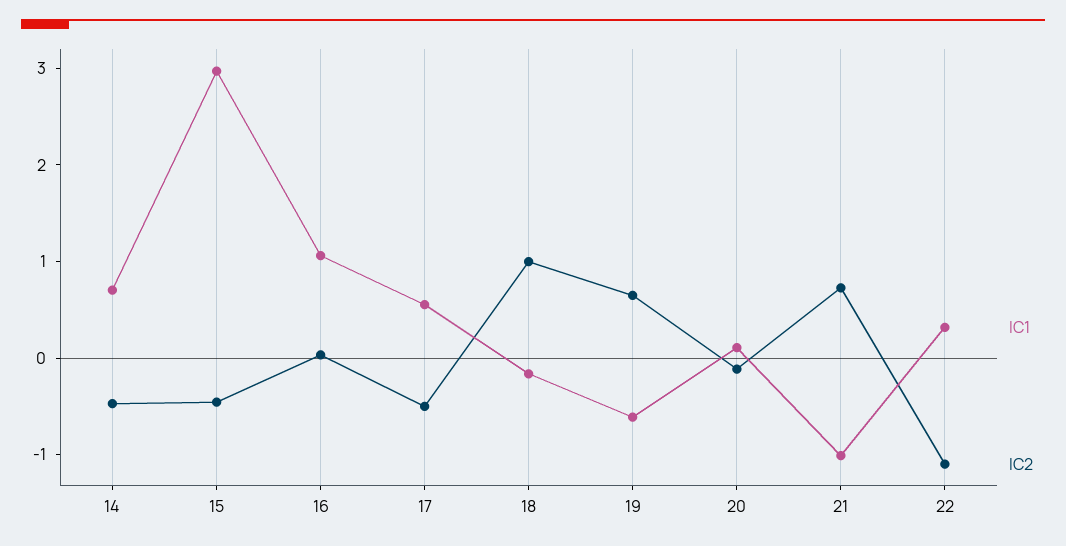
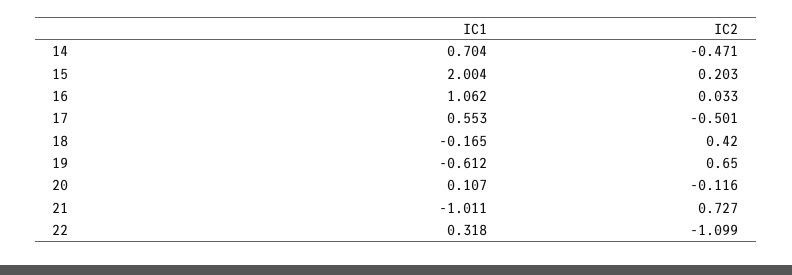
  {
    "IC1": {
      "14": 0.704,
-     "15": 3,
+     "15": 2.004,
      "16": 1.062,
      "17": 0.553,
      "18": -0.165,
      "19": -0.612,
      "20": 0.107,
      "21": -1.011,
      "22": 0.318
    },
    "IC2": {
      "14": -0.471,
-     "15": -0.4,
+     "15": 0.203,
      "16": 0.033,
      "17": -0.501,
-     "18": 1,
+     "18": 0.42,
      "19": 0.65,
      "20": -0.116,
      "21": 0.727,
      "22": -1.099
    }
  }

